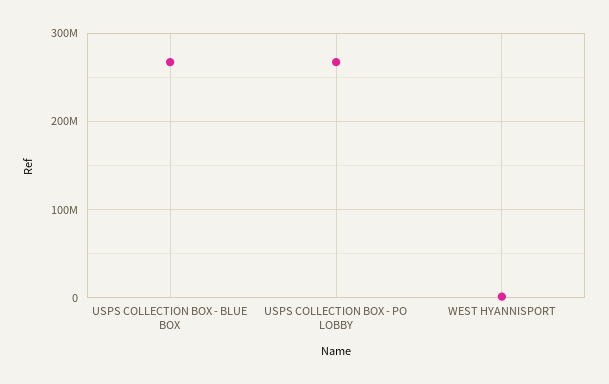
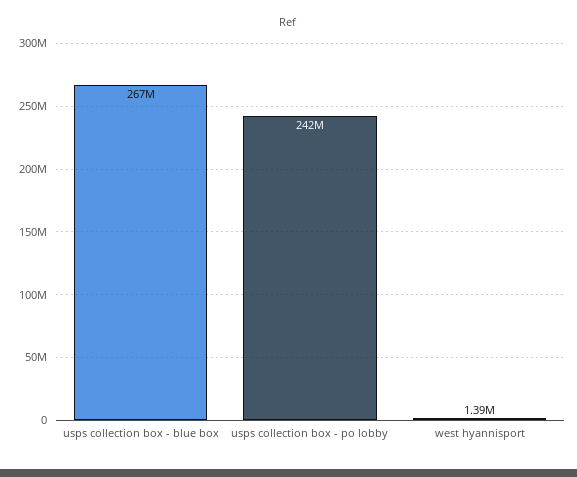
  {
    "USPS COLLECTION BOX - BLUE BOX": 267000000,
-   "USPS COLLECTION BOX - PO LOBBY": 270000000,
+   "USPS COLLECTION BOX - PO LOBBY": 242000000,
    "WEST HYANNISPORT": 1390000
  }

